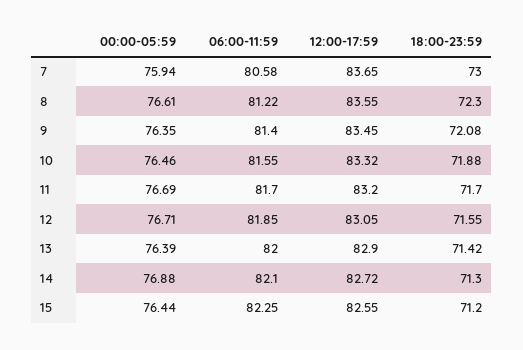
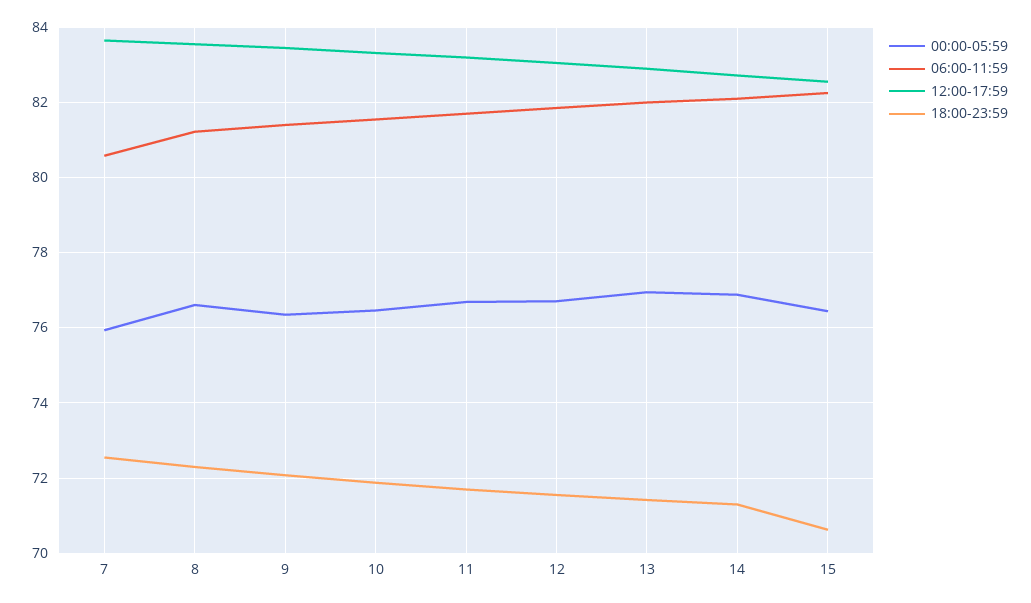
  {
    "00:00-05:59": {
      "7": 75.94,
      "8": 76.61,
      "9": 76.35,
      "10": 76.46,
      "11": 76.69,
      "12": 76.71,
-     "13": 76.39,
+     "13": 77,
      "14": 76.88,
      "15": 76.44
    },
    "06:00-11:59": {
      "7": 80.58,
      "8": 81.22,
      "9": 81.4,
      "10": 81.55,
      "11": 81.7,
      "12": 81.85,
      "13": 82,
      "14": 82.1,
      "15": 82.25
    },
    "12:00-17:59": {
      "7": 83.65,
      "8": 83.55,
      "9": 83.45,
      "10": 83.32,
      "11": 83.2,
      "12": 83.05,
      "13": 82.9,
      "14": 82.72,
      "15": 82.55
    },
    "18:00-23:59": {
-     "7": 73,
+     "7": 72.6,
      "8": 72.3,
      "9": 72.08,
      "10": 71.88,
      "11": 71.7,
      "12": 71.55,
      "13": 71.42,
      "14": 71.3,
-     "15": 71.2
+     "15": 70.6
    }
  }

